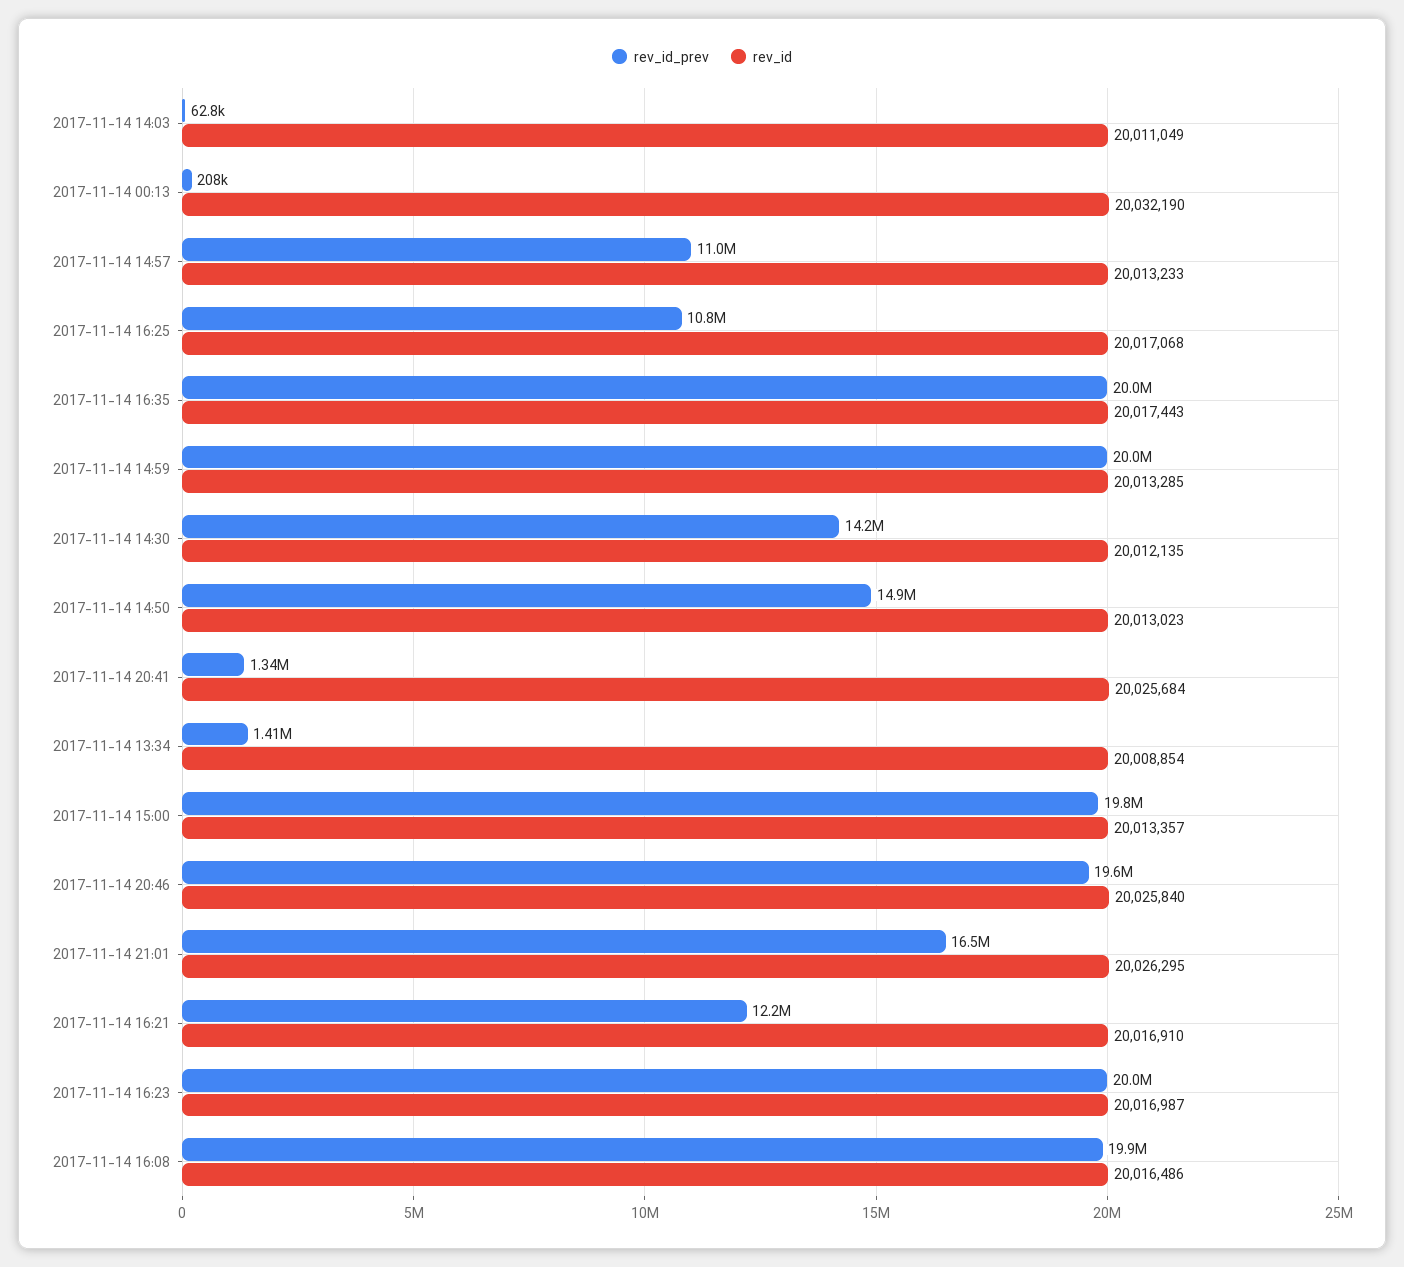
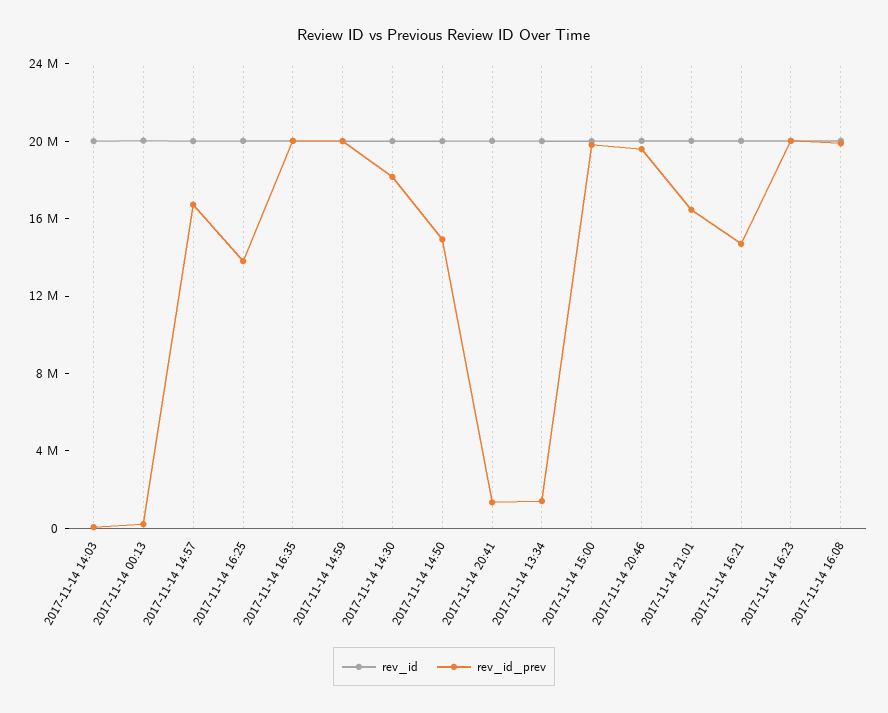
  {
    "rev_id_prev": {
      "2017-11-14 14:03": 62800,
      "2017-11-14 00:13": 208000,
-     "2017-11-14 14:57": 11000000,
+     "2017-11-14 14:57": 17000000,
-     "2017-11-14 16:25": 10800000,
+     "2017-11-14 16:25": 14000000,
      "2017-11-14 16:35": 20000000,
      "2017-11-14 14:59": 20000000,
-     "2017-11-14 14:30": 14200000,
+     "2017-11-14 14:30": 18000000,
      "2017-11-14 14:50": 14900000,
      "2017-11-14 20:41": 1340000,
      "2017-11-14 13:34": 1410000,
      "2017-11-14 15:00": 19800000,
      "2017-11-14 20:46": 19600000,
      "2017-11-14 21:01": 16500000,
-     "2017-11-14 16:21": 12200000,
+     "2017-11-14 16:21": 15000000,
      "2017-11-14 16:23": 20000000,
      "2017-11-14 16:08": 19900000
    },
    "rev_id": {
      "2017-11-14 14:03": 20011049,
      "2017-11-14 00:13": 20032190,
      "2017-11-14 14:57": 20013233,
      "2017-11-14 16:25": 20017068,
      "2017-11-14 16:35": 20017443,
      "2017-11-14 14:59": 20013285,
      "2017-11-14 14:30": 20012135,
      "2017-11-14 14:50": 20013023,
      "2017-11-14 20:41": 20025684,
      "2017-11-14 13:34": 20008854,
      "2017-11-14 15:00": 20013357,
      "2017-11-14 20:46": 20025840,
      "2017-11-14 21:01": 20026295,
      "2017-11-14 16:21": 20016910,
      "2017-11-14 16:23": 20016987,
      "2017-11-14 16:08": 20016486
    }
  }

